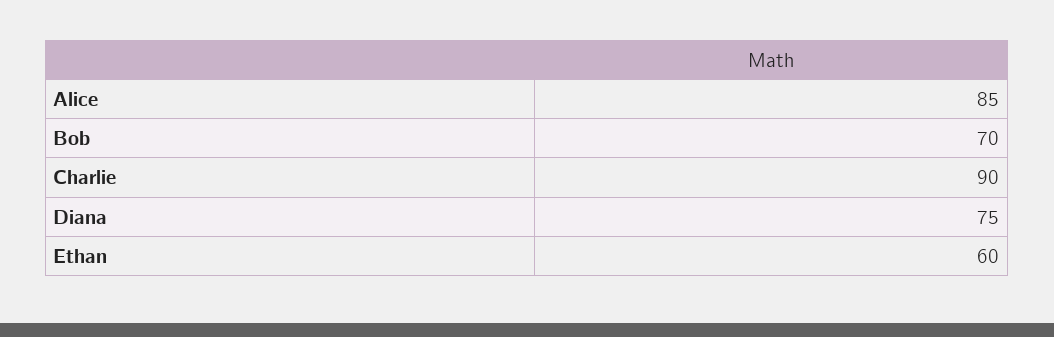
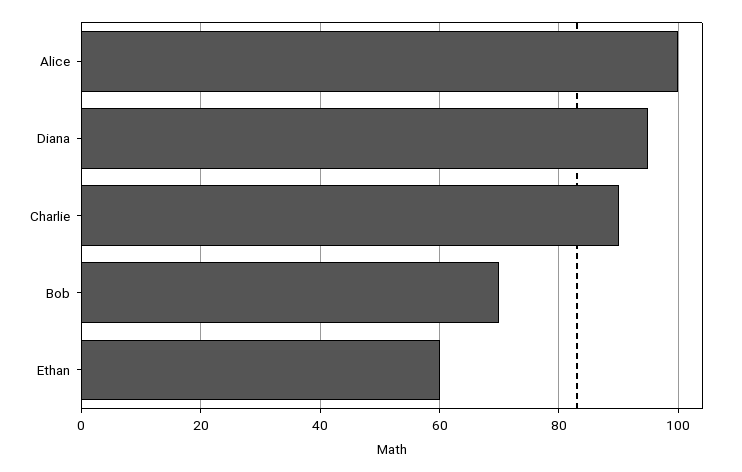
  {
-   "Alice": 85,
+   "Alice": 100,
    "Bob": 70,
    "Charlie": 90,
-   "Diana": 75,
+   "Diana": 95,
    "Ethan": 60
  }

